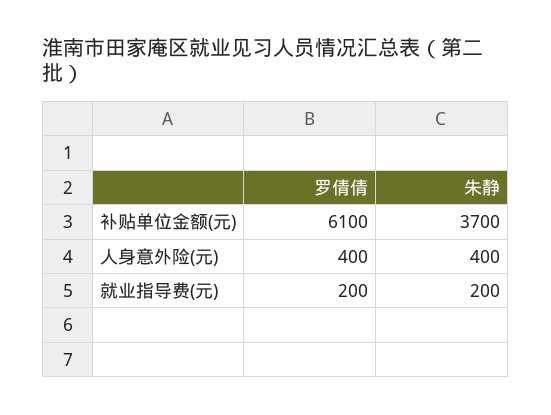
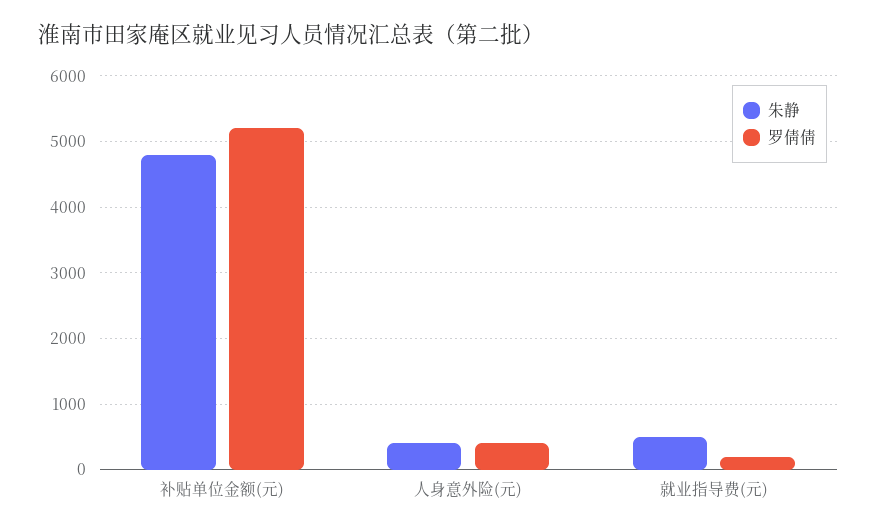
  {
    "罗倩倩": {
-     "补贴单位金额(元)": 6100,
+     "补贴单位金额(元)": 5200,
      "人身意外险(元)": 400,
      "就业指导费(元)": 200
    },
    "朱静": {
-     "补贴单位金额(元)": 3700,
+     "补贴单位金额(元)": 4800,
      "人身意外险(元)": 400,
-     "就业指导费(元)": 200
+     "就业指导费(元)": 500
    }
  }

